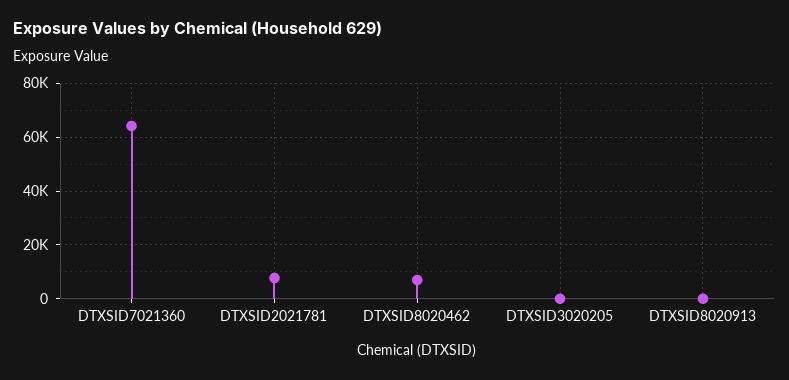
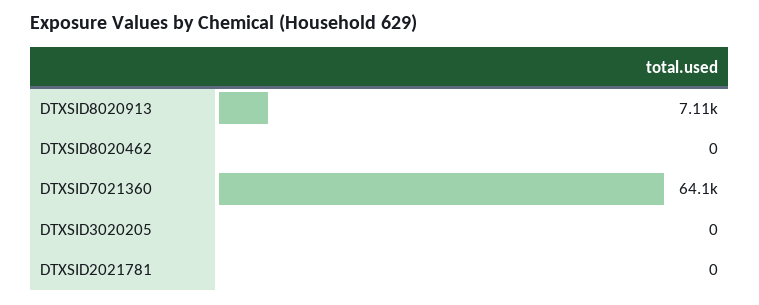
  {
    "DTXSID7021360": 64100,
-   "DTXSID2021781": 7500,
+   "DTXSID2021781": 0,
-   "DTXSID8020462": 7500,
+   "DTXSID8020462": 0,
    "DTXSID3020205": 0,
-   "DTXSID8020913": 0
+   "DTXSID8020913": 7110
  }

